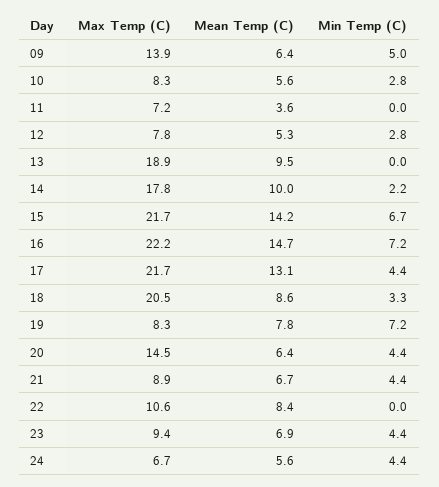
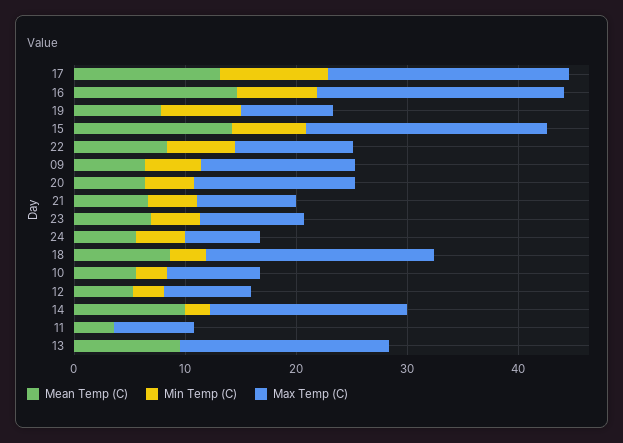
  {
    "Max Temp (C)": {
      "09": 13.9,
      "10": 8.3,
      "11": 7.2,
      "12": 7.8,
      "13": 18.9,
      "14": 17.8,
      "15": 21.7,
      "16": 22.2,
      "17": 21.7,
      "18": 20.5,
      "19": 8.3,
      "20": 14.5,
      "21": 8.9,
      "22": 10.6,
      "23": 9.4,
      "24": 6.7
    },
    "Mean Temp (C)": {
      "09": 6.4,
      "10": 5.6,
      "11": 3.6,
      "12": 5.3,
      "13": 9.5,
      "14": 10,
      "15": 14.2,
      "16": 14.7,
      "17": 13.1,
      "18": 8.6,
      "19": 7.8,
      "20": 6.4,
      "21": 6.7,
      "22": 8.4,
      "23": 6.9,
      "24": 5.6
    },
    "Min Temp (C)": {
      "09": 5,
      "10": 2.8,
      "11": 0,
      "12": 2.8,
      "13": 0,
      "14": 2.2,
      "15": 6.7,
      "16": 7.2,
-     "17": 4.4,
+     "17": 10,
      "18": 3.3,
      "19": 7.2,
      "20": 4.4,
      "21": 4.4,
-     "22": 0,
+     "22": 6,
      "23": 4.4,
      "24": 4.4
    }
  }

